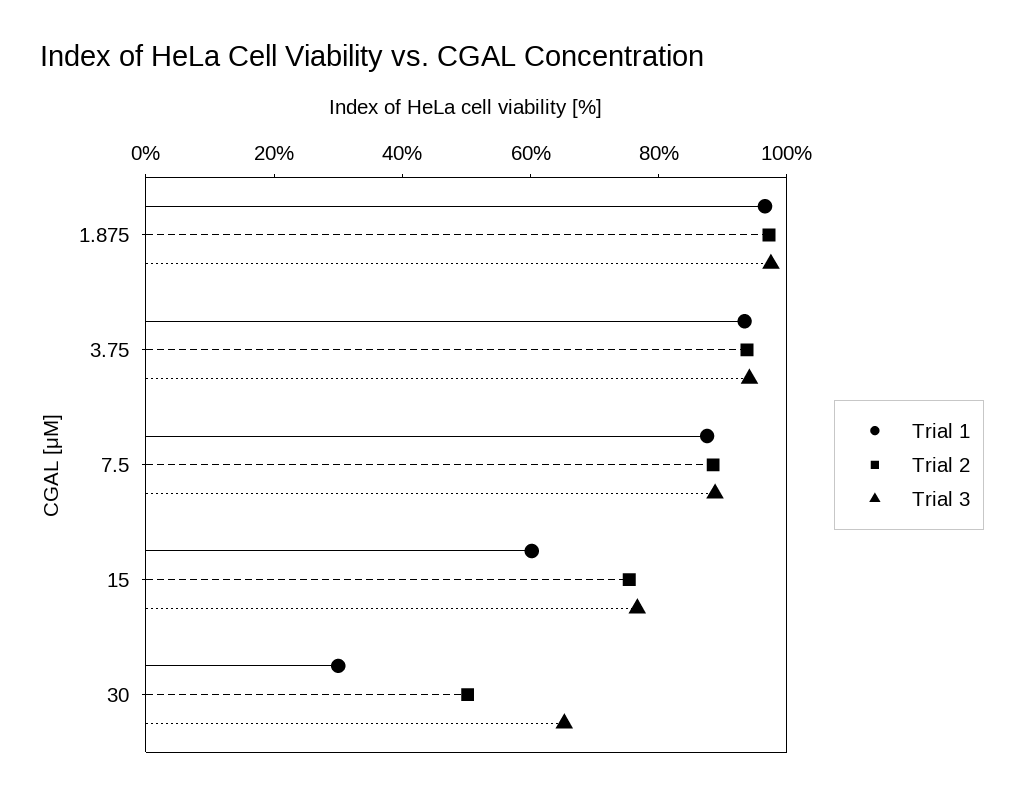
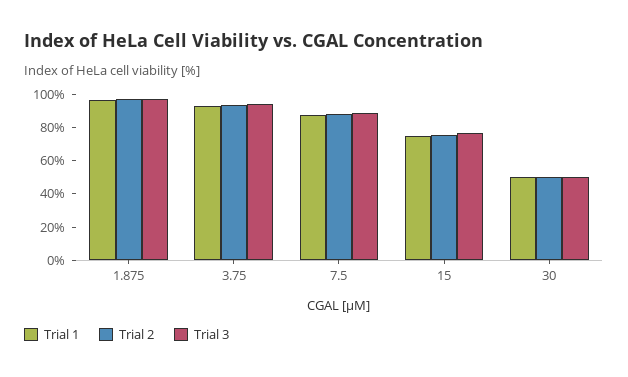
  {
    "Trial 1": {
      "1.875": 95,
      "3.75": 95,
      "7.5": 90,
-     "15": 60,
+     "15": 75,
-     "30": 30
+     "30": 50
    },
    "Trial 2": {
      "1.875": 95,
      "3.75": 95,
      "7.5": 90,
      "15": 75,
      "30": 50
    },
    "Trial 3": {
      "1.875": 100,
      "3.75": 95,
      "7.5": 90,
      "15": 75,
-     "30": 65
+     "30": 50
    }
  }

